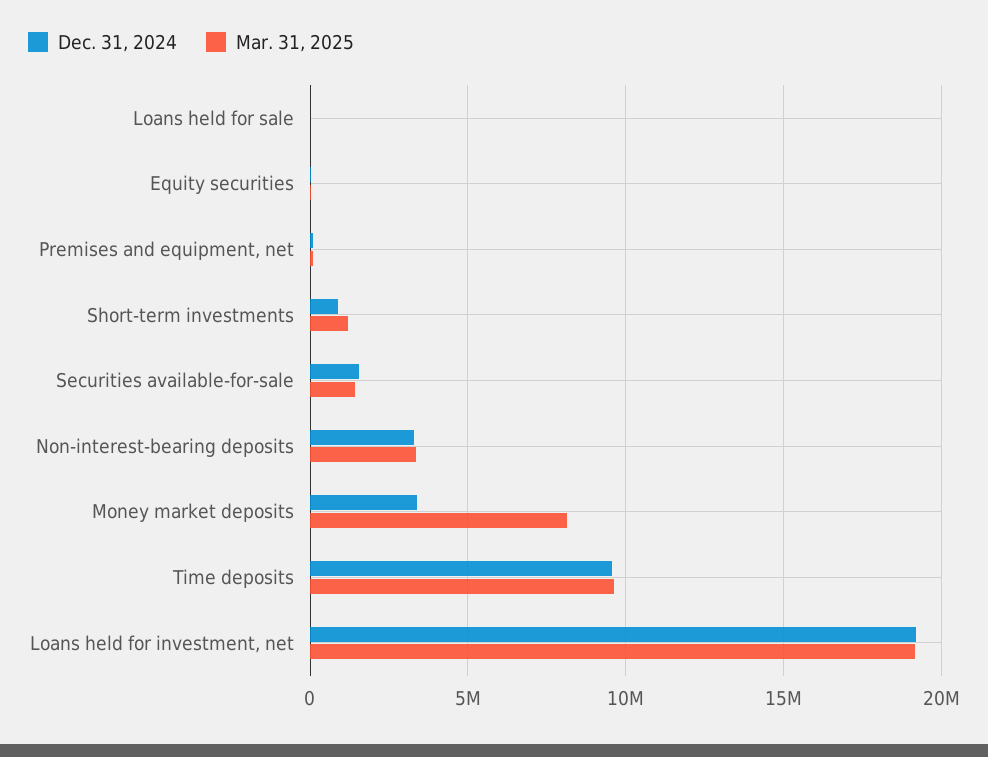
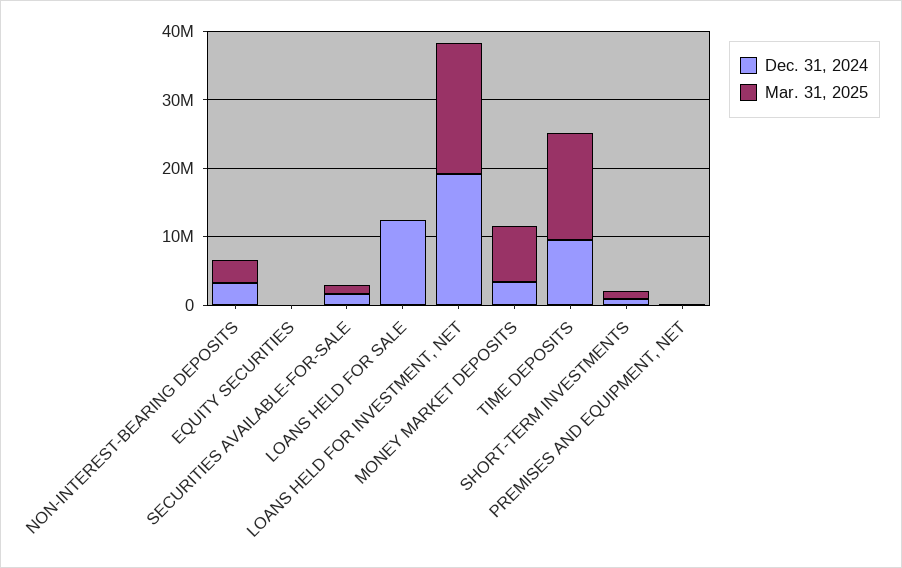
  {
    "Dec. 31, 2024": {
-     "Loans held for sale": 0,
+     "Loans held for sale": 12000000,
      "Equity securities": 0,
      "Premises and equipment, net": 0,
      "Short-term investments": 1000000,
      "Securities available-for-sale": 1500000,
      "Non-interest-bearing deposits": 3500000,
      "Money market deposits": 3500000,
      "Time deposits": 9500000,
      "Loans held for investment, net": 19000000
    },
    "Mar. 31, 2025": {
      "Loans held for sale": 0,
      "Equity securities": 0,
      "Premises and equipment, net": 0,
      "Short-term investments": 1000000,
      "Securities available-for-sale": 1500000,
      "Non-interest-bearing deposits": 3500000,
      "Money market deposits": 8000000,
-     "Time deposits": 9500000,
+     "Time deposits": 16000000,
      "Loans held for investment, net": 19000000
    }
  }

